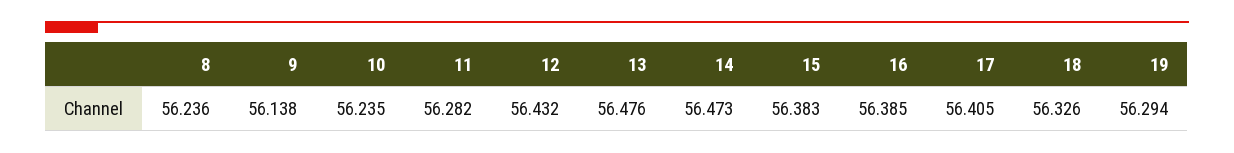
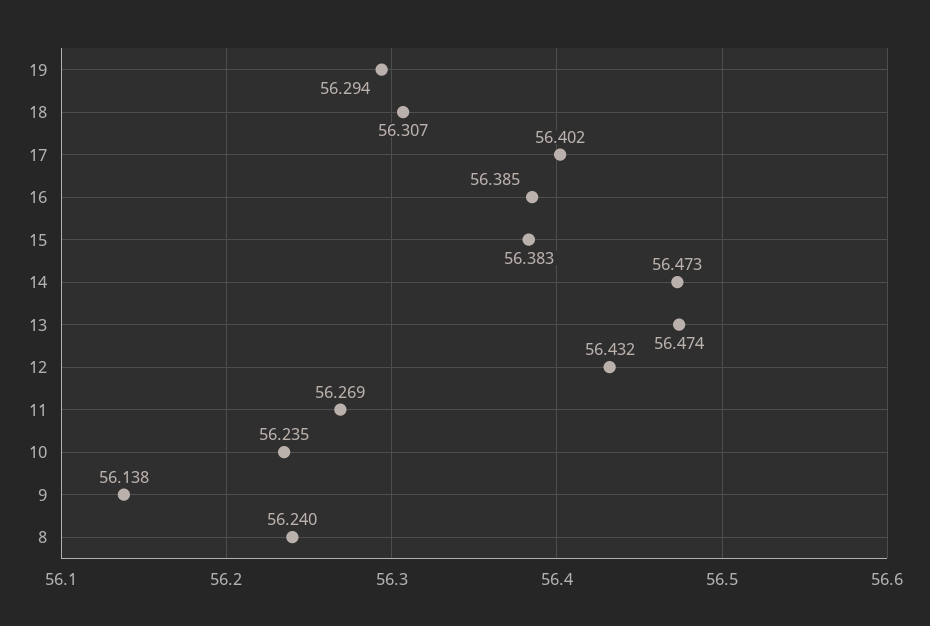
  {
-   "8": 56.236,
+   "8": 56.24,
    "9": 56.138,
    "10": 56.235,
-   "11": 56.282,
+   "11": 56.269,
    "12": 56.432,
-   "13": 56.476,
+   "13": 56.474,
    "14": 56.473,
    "15": 56.383,
    "16": 56.385,
-   "17": 56.405,
+   "17": 56.402,
-   "18": 56.326,
+   "18": 56.307,
    "19": 56.294
  }

